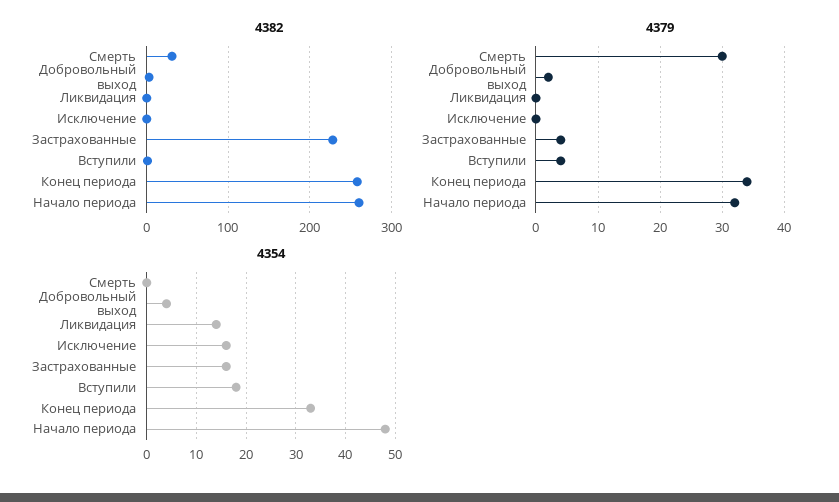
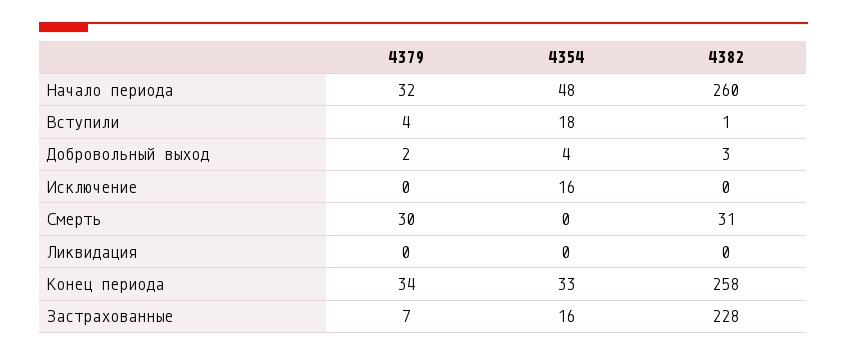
  {
    "4382": {
      "Смерть": 31,
      "Добровольный выход": 3,
      "Ликвидация": 0,
      "Исключение": 0,
      "Застрахованные": 228,
      "Вступили": 1,
      "Конец периода": 258,
      "Начало периода": 260
    },
    "4379": {
      "Смерть": 30,
      "Добровольный выход": 2,
      "Ликвидация": 0,
      "Исключение": 0,
-     "Застрахованные": 4,
+     "Застрахованные": 7,
      "Вступили": 4,
      "Конец периода": 34,
      "Начало периода": 32
    },
    "4354": {
      "Смерть": 0,
      "Добровольный выход": 4,
-     "Ликвидация": 15,
+     "Ликвидация": 0,
      "Исключение": 16,
      "Застрахованные": 16,
      "Вступили": 18,
      "Конец периода": 33,
      "Начало периода": 48
    }
  }

